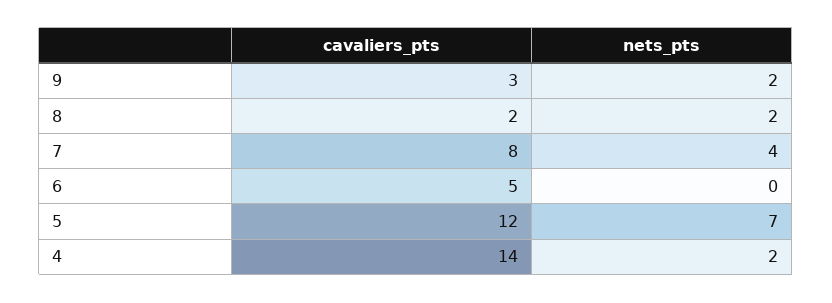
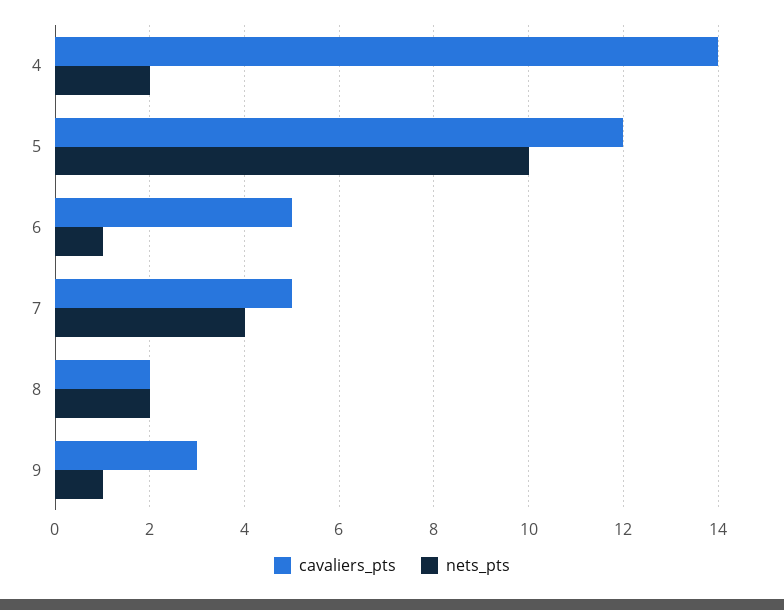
  {
    "cavaliers_pts": {
      "9": 3,
      "8": 2,
-     "7": 8,
+     "7": 5,
      "6": 5,
      "5": 12,
      "4": 14
    },
    "nets_pts": {
-     "9": 2,
+     "9": 1,
      "8": 2,
      "7": 4,
-     "6": 0,
+     "6": 1,
-     "5": 7,
+     "5": 10,
      "4": 2
    }
  }

